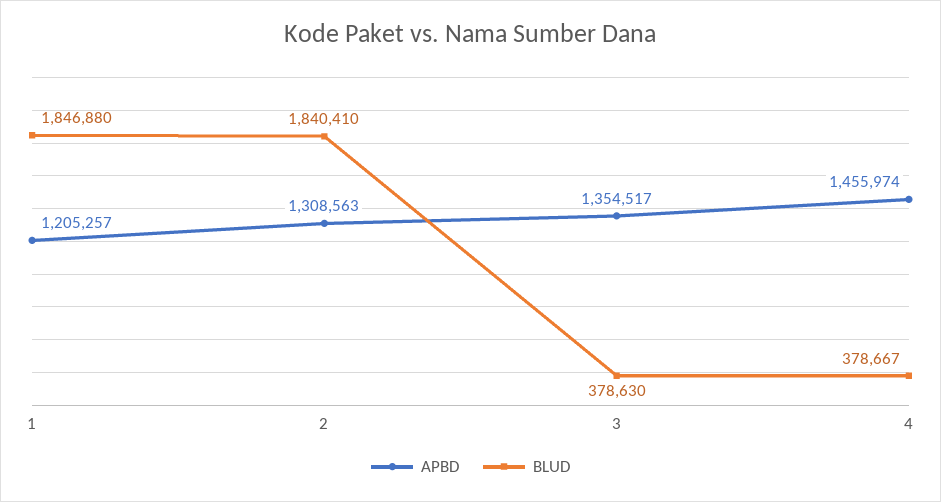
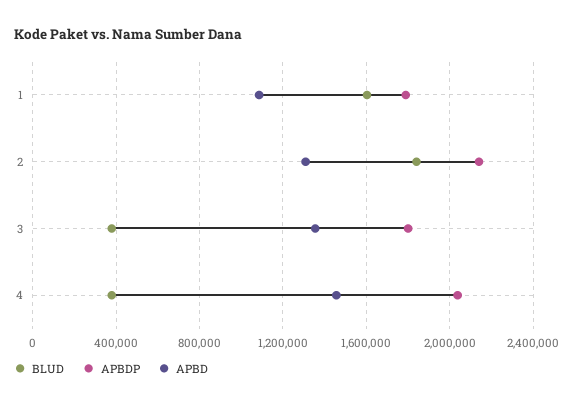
  {
    "APBD": {
-     "1": 1205257,
+     "1": 1100000,
      "2": 1308563,
      "3": 1354517,
      "4": 1455974
    },
    "BLUD": {
-     "1": 1846880,
+     "1": 1600000,
      "2": 1840410,
      "3": 378630,
      "4": 378667
-   }
+   },
+   "APBDP": {
+     "1": 1800000,
+     "2": 2150000,
+     "3": 1800000,
+     "4": 2050000
+   }
  }

